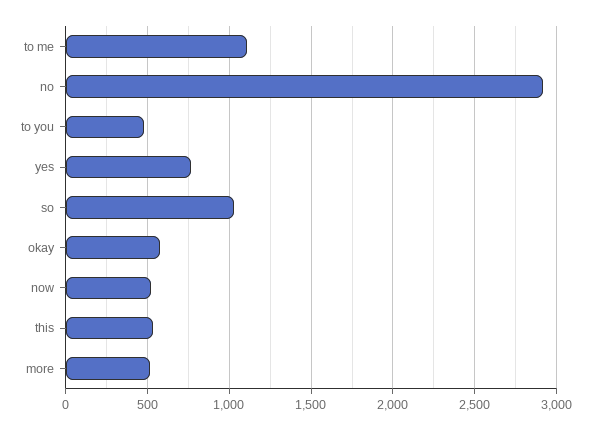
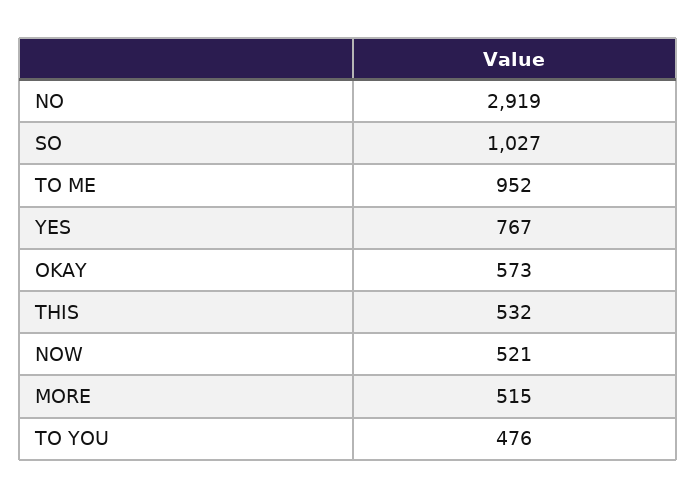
  {
-   "to me": 1100,
+   "to me": 952,
    "no": 2919,
    "to you": 476,
    "yes": 767,
    "so": 1027,
    "okay": 573,
    "now": 521,
    "this": 532,
    "more": 515
  }

